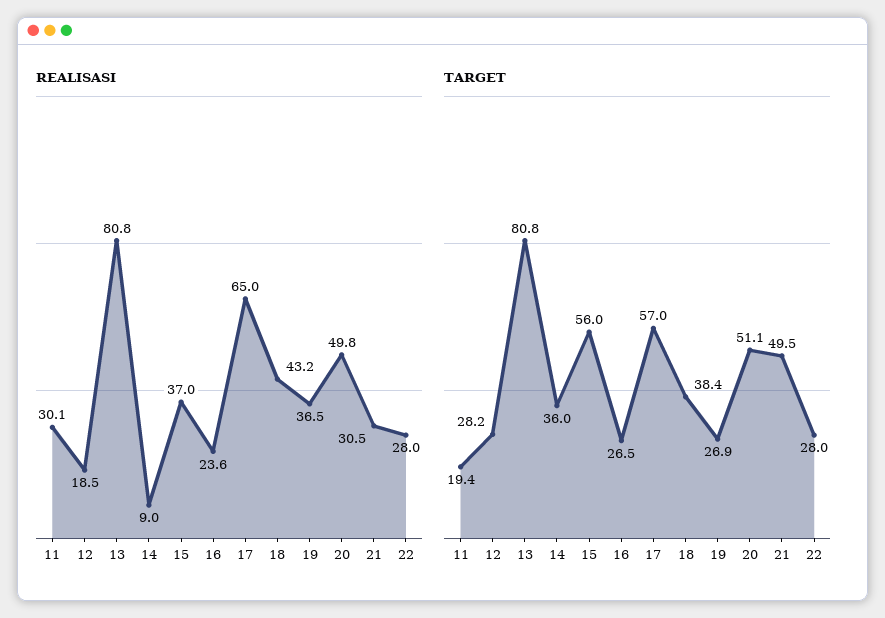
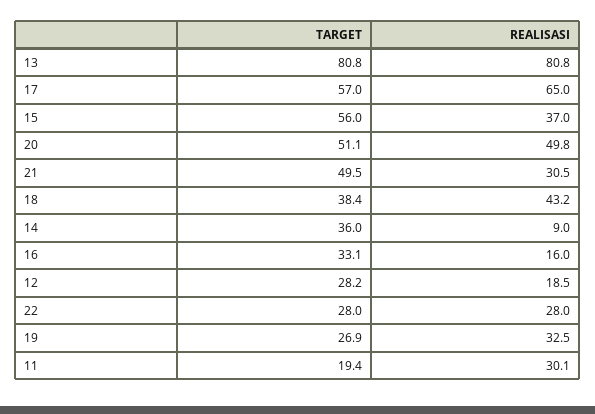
  {
    "REALISASI": {
      "11": 30.1,
      "12": 18.5,
      "13": 80.8,
      "14": 9,
      "15": 37,
-     "16": 23.6,
+     "16": 16,
      "17": 65,
      "18": 43.2,
-     "19": 36.5,
+     "19": 32.5,
      "20": 49.8,
      "21": 30.5,
      "22": 28
    },
    "TARGET": {
      "11": 19.4,
      "12": 28.2,
      "13": 80.8,
      "14": 36,
      "15": 56,
-     "16": 26.5,
+     "16": 33.1,
      "17": 57,
      "18": 38.4,
      "19": 26.9,
      "20": 51.1,
      "21": 49.5,
      "22": 28
    }
  }

